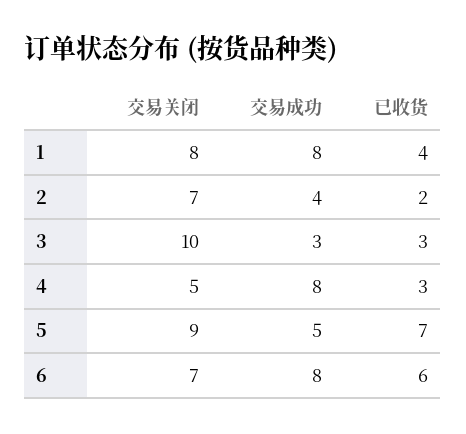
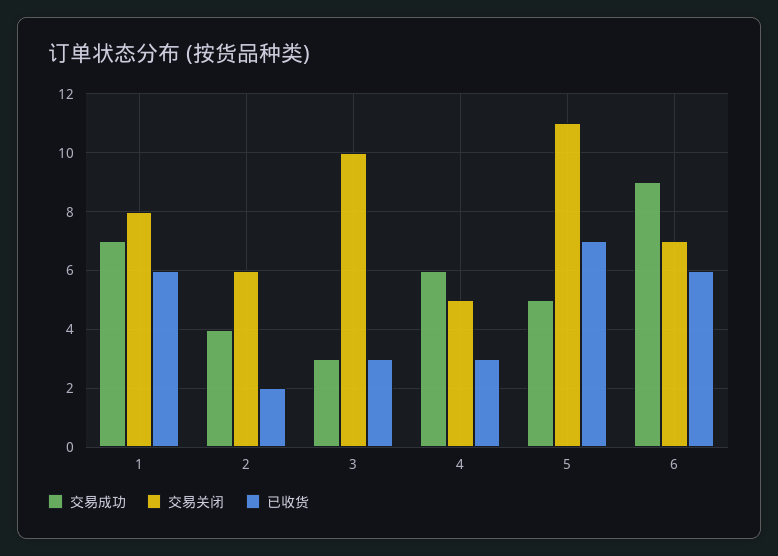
  {
    "交易关闭": {
      "1": 8,
-     "2": 7,
+     "2": 6,
      "3": 10,
      "4": 5,
-     "5": 9,
+     "5": 11,
      "6": 7
    },
    "交易成功": {
-     "1": 8,
+     "1": 7,
      "2": 4,
      "3": 3,
-     "4": 8,
+     "4": 6,
      "5": 5,
-     "6": 8
+     "6": 9
    },
    "已收货": {
-     "1": 4,
+     "1": 6,
      "2": 2,
      "3": 3,
      "4": 3,
      "5": 7,
      "6": 6
    }
  }

